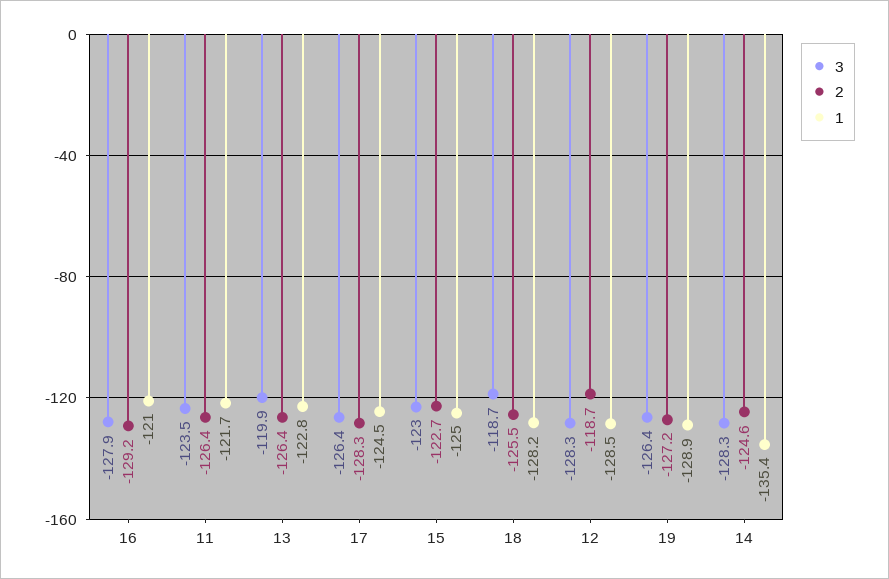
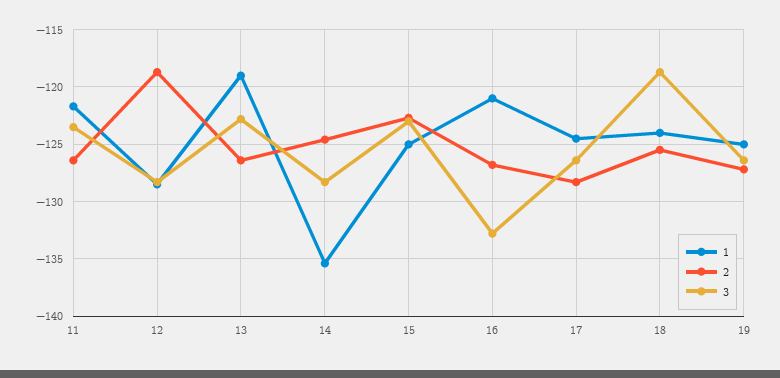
  {
    "3": {
-     "16": -127.9,
+     "16": -133,
      "11": -123.5,
-     "13": -119.9,
+     "13": -123,
      "17": -126.4,
      "15": -123,
      "18": -118.7,
      "12": -128.3,
      "19": -126.4,
      "14": -128.3
    },
    "2": {
-     "16": -129.2,
+     "16": -127,
      "11": -126.4,
      "13": -126.4,
      "17": -128.3,
      "15": -122.7,
      "18": -125.5,
      "12": -118.7,
      "19": -127.2,
      "14": -124.6
    },
    "1": {
      "16": -121,
      "11": -121.7,
-     "13": -122.8,
+     "13": -119,
      "17": -124.5,
      "15": -125,
-     "18": -128.2,
+     "18": -124,
      "12": -128.5,
-     "19": -128.9,
+     "19": -125,
      "14": -135.4
    }
  }

